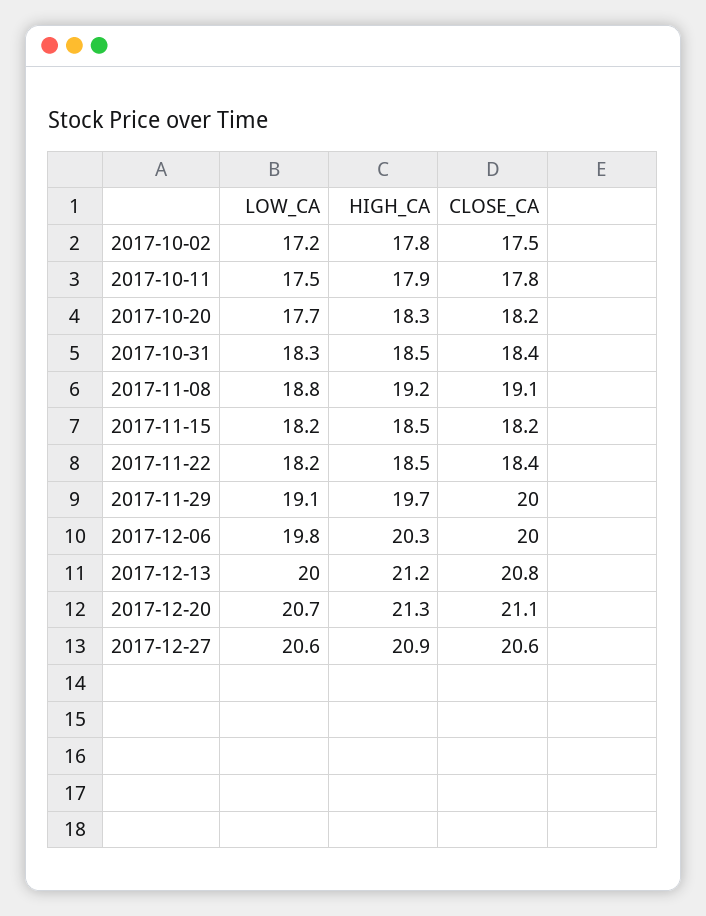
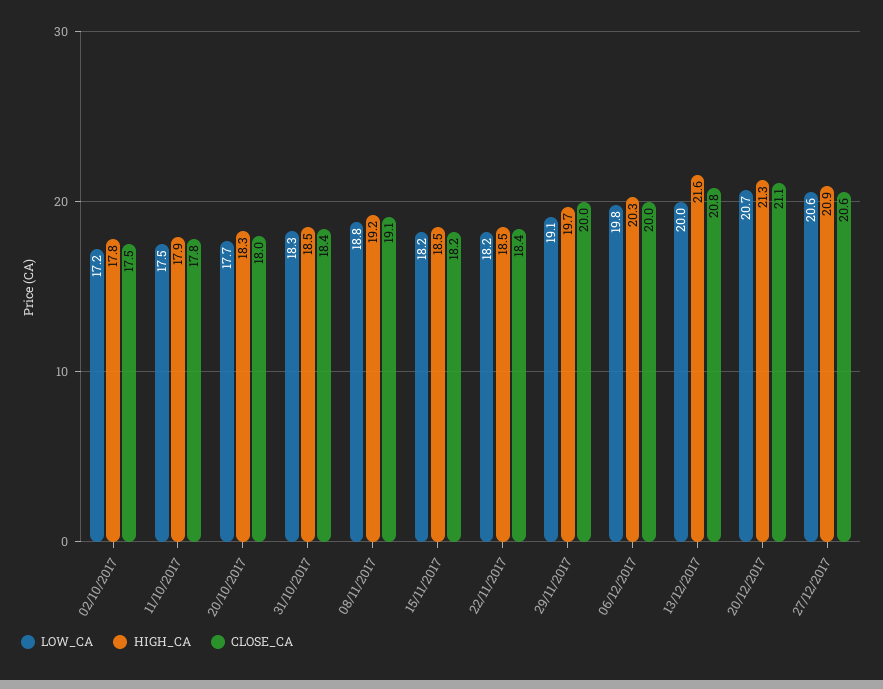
  {
    "LOW_CA": {
      "2017-10-02": 17.2,
      "2017-10-11": 17.5,
      "2017-10-20": 17.7,
      "2017-10-31": 18.3,
      "2017-11-08": 18.8,
      "2017-11-15": 18.2,
      "2017-11-22": 18.2,
      "2017-11-29": 19.1,
      "2017-12-06": 19.8,
      "2017-12-13": 20,
      "2017-12-20": 20.7,
      "2017-12-27": 20.6
    },
    "HIGH_CA": {
      "2017-10-02": 17.8,
      "2017-10-11": 17.9,
      "2017-10-20": 18.3,
      "2017-10-31": 18.5,
      "2017-11-08": 19.2,
      "2017-11-15": 18.5,
      "2017-11-22": 18.5,
      "2017-11-29": 19.7,
      "2017-12-06": 20.3,
-     "2017-12-13": 21.2,
+     "2017-12-13": 21.6,
      "2017-12-20": 21.3,
      "2017-12-27": 20.9
    },
    "CLOSE_CA": {
      "2017-10-02": 17.5,
      "2017-10-11": 17.8,
-     "2017-10-20": 18.2,
+     "2017-10-20": 18,
      "2017-10-31": 18.4,
      "2017-11-08": 19.1,
      "2017-11-15": 18.2,
      "2017-11-22": 18.4,
      "2017-11-29": 20,
      "2017-12-06": 20,
      "2017-12-13": 20.8,
      "2017-12-20": 21.1,
      "2017-12-27": 20.6
    }
  }

